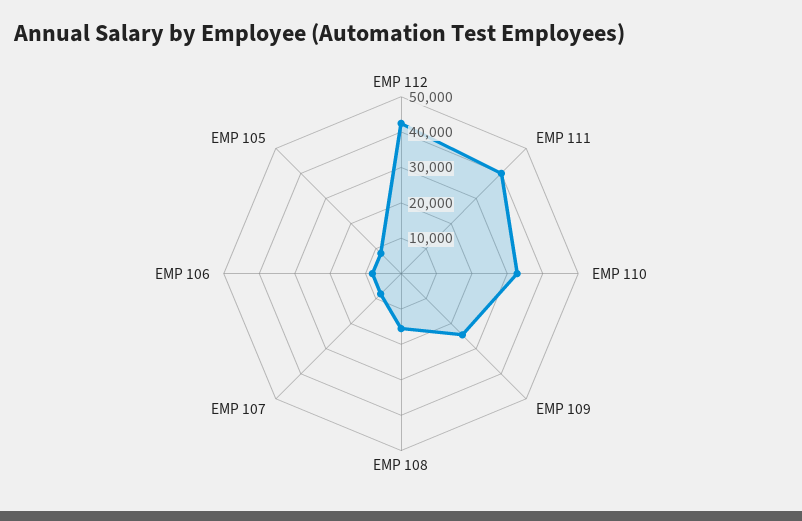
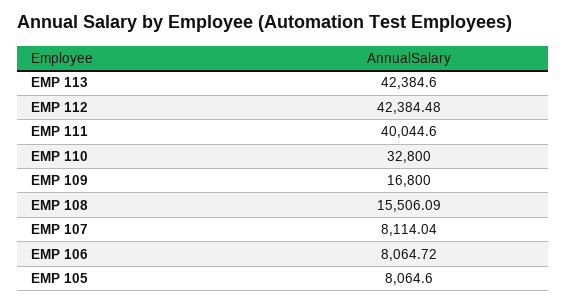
  {
    "EMP 112": 42384.48,
    "EMP 111": 40044.6,
    "EMP 110": 32800,
-   "EMP 109": 25000,
+   "EMP 109": 16800,
    "EMP 108": 15506.09,
    "EMP 107": 8114.04,
    "EMP 106": 8064.72,
-   "EMP 105": 8064.6
+   "EMP 105": 8064.6,
+   "EMP 113": 42384.6
  }

